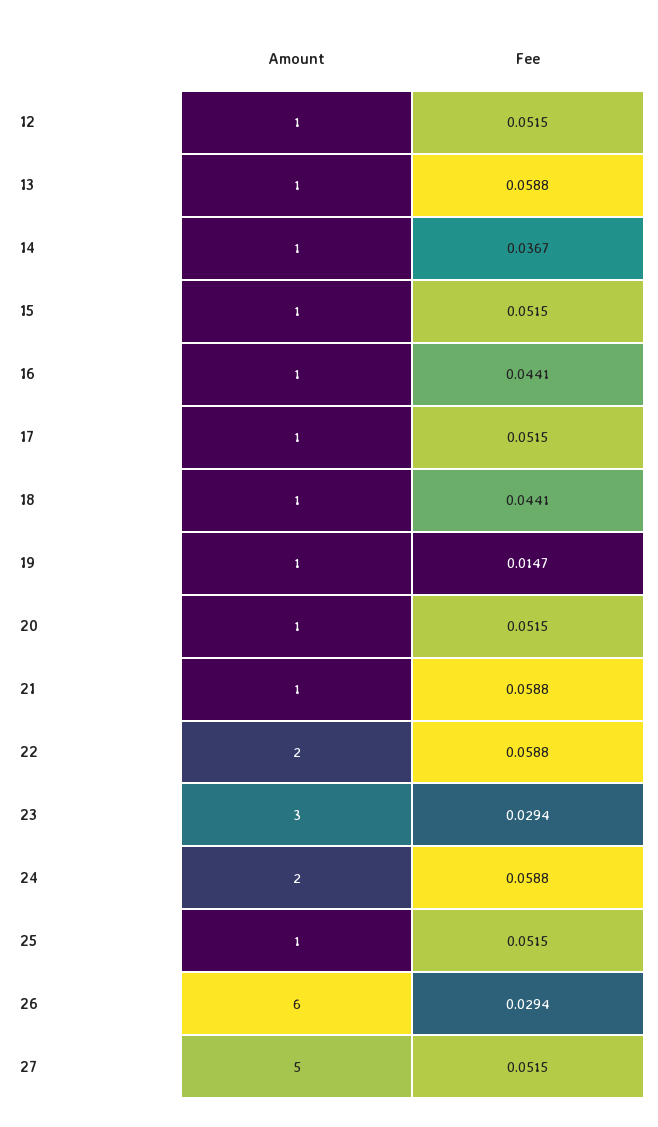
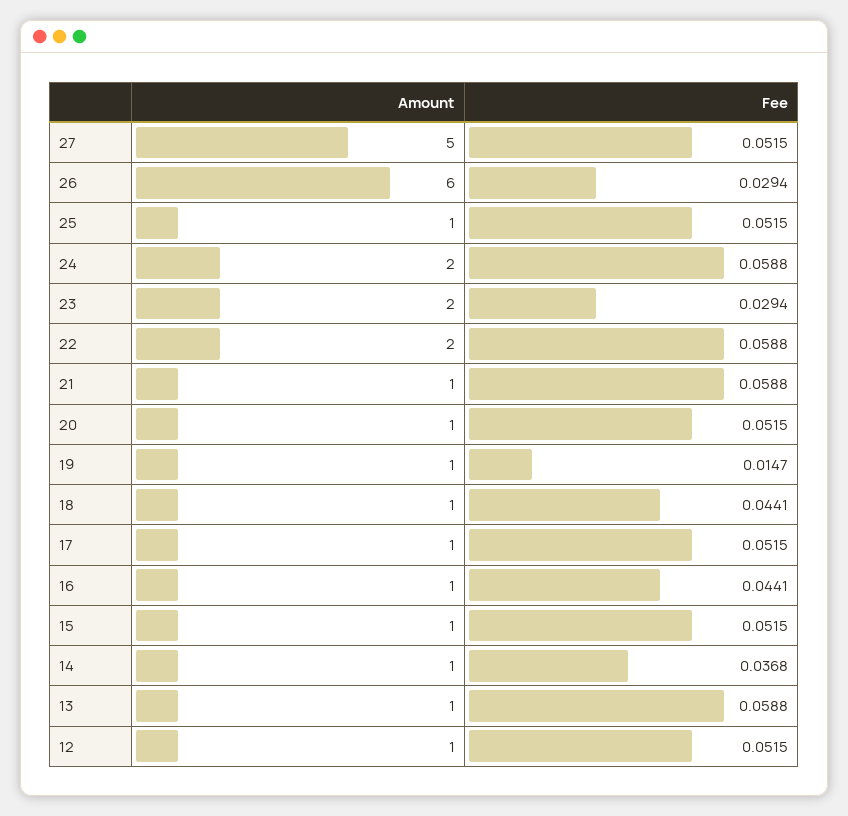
  {
    "Amount": {
      "12": 1,
      "13": 1,
      "14": 1,
      "15": 1,
      "16": 1,
      "17": 1,
      "18": 1,
      "19": 1,
      "20": 1,
      "21": 1,
      "22": 2,
-     "23": 3,
+     "23": 2,
      "24": 2,
      "25": 1,
      "26": 6,
      "27": 5
    },
    "Fee": {
      "12": 0.0515,
      "13": 0.0588,
-     "14": 0.0367,
+     "14": 0.0368,
      "15": 0.0515,
      "16": 0.0441,
      "17": 0.0515,
      "18": 0.0441,
      "19": 0.0147,
      "20": 0.0515,
      "21": 0.0588,
      "22": 0.0588,
      "23": 0.0294,
      "24": 0.0588,
      "25": 0.0515,
      "26": 0.0294,
      "27": 0.0515
    }
  }

